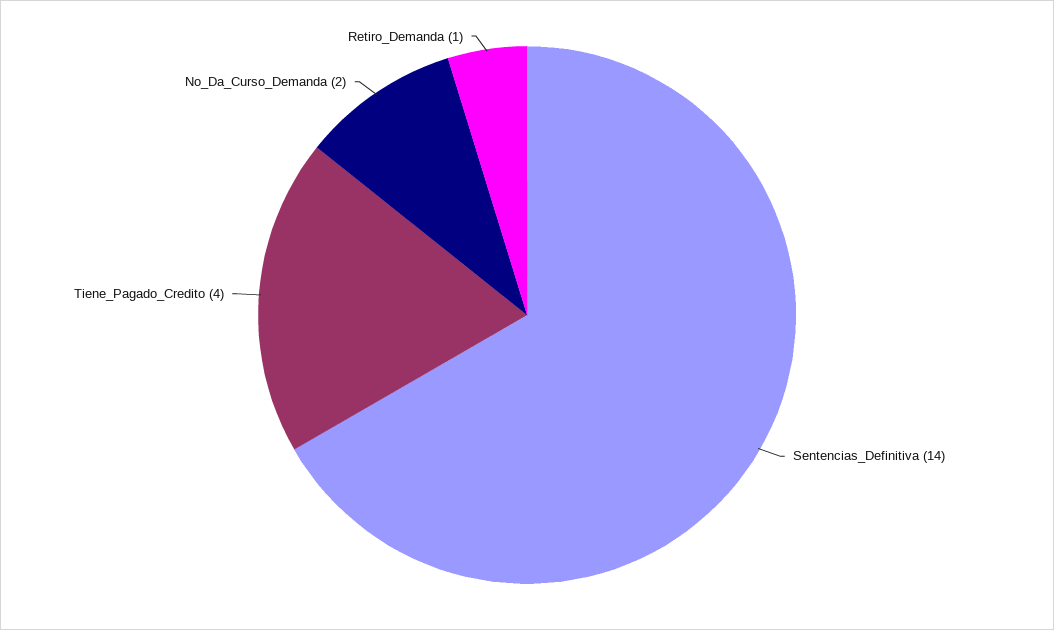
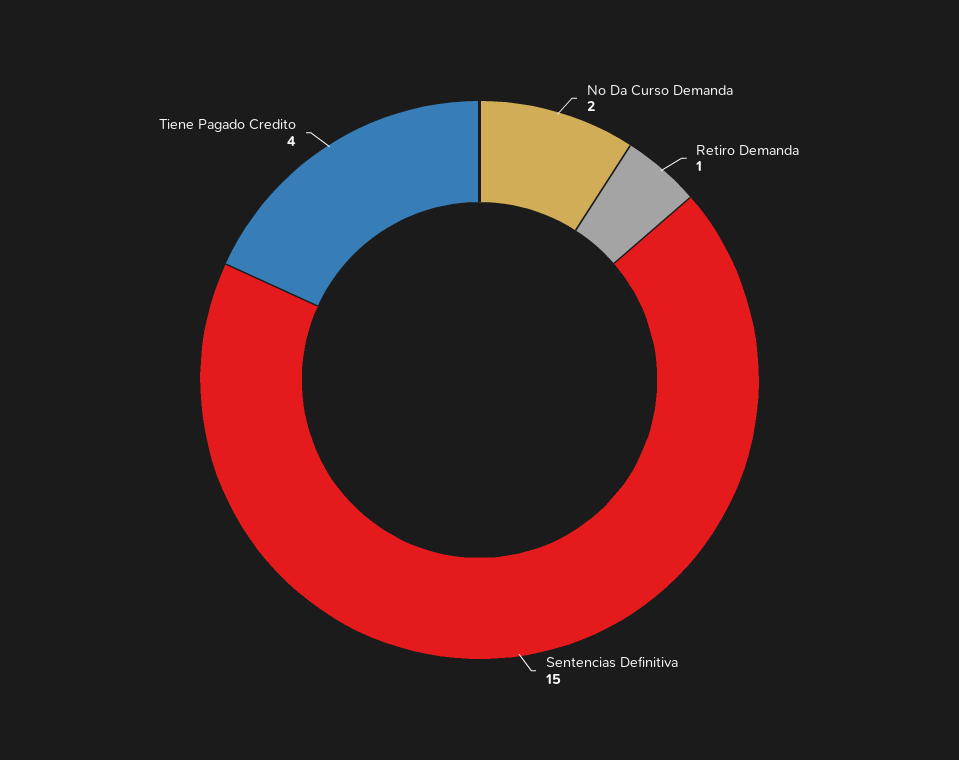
  {
-   "Sentencias_Definitiva": 14,
+   "Sentencias_Definitiva": 15,
    "Tiene_Pagado_Credito": 4,
    "No_Da_Curso_Demanda": 2,
    "Retiro_Demanda": 1
  }

